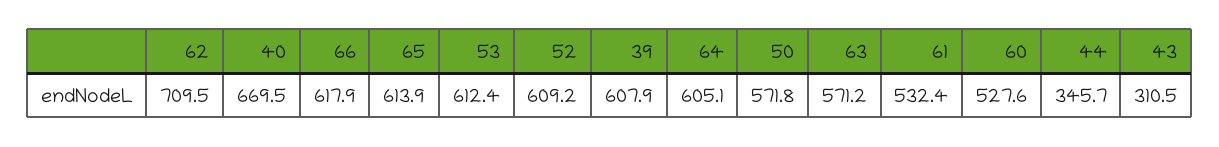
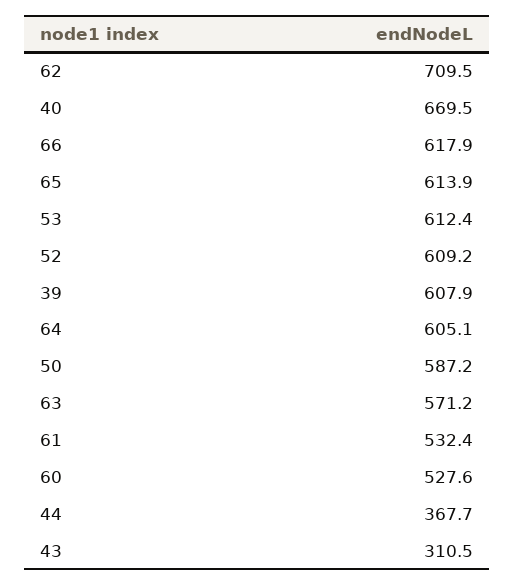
  {
    "62": 709.5,
    "40": 669.5,
    "66": 617.9,
    "65": 613.9,
    "53": 612.4,
    "52": 609.2,
    "39": 607.9,
    "64": 605.1,
-   "50": 571.8,
+   "50": 587.2,
    "63": 571.2,
    "61": 532.4,
    "60": 527.6,
-   "44": 345.7,
+   "44": 367.7,
    "43": 310.5
  }

